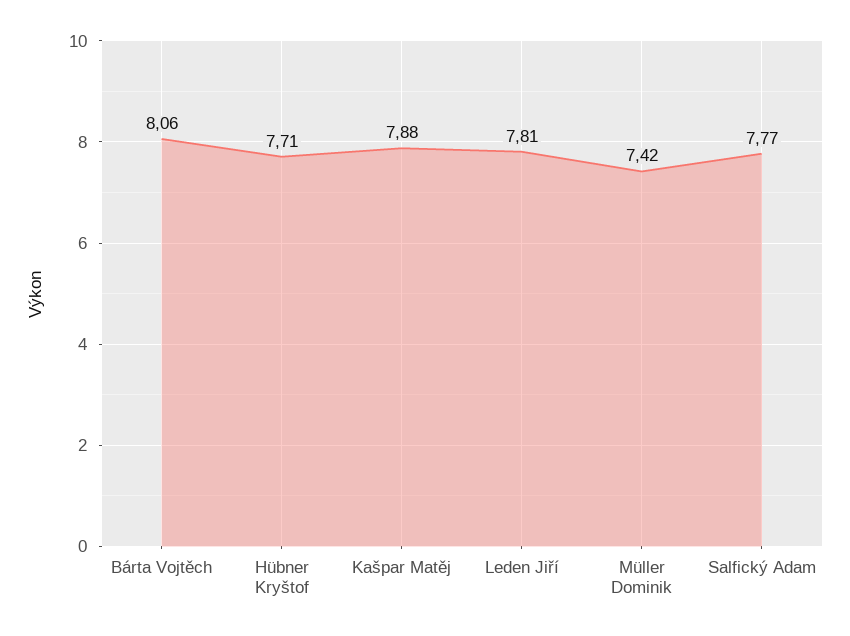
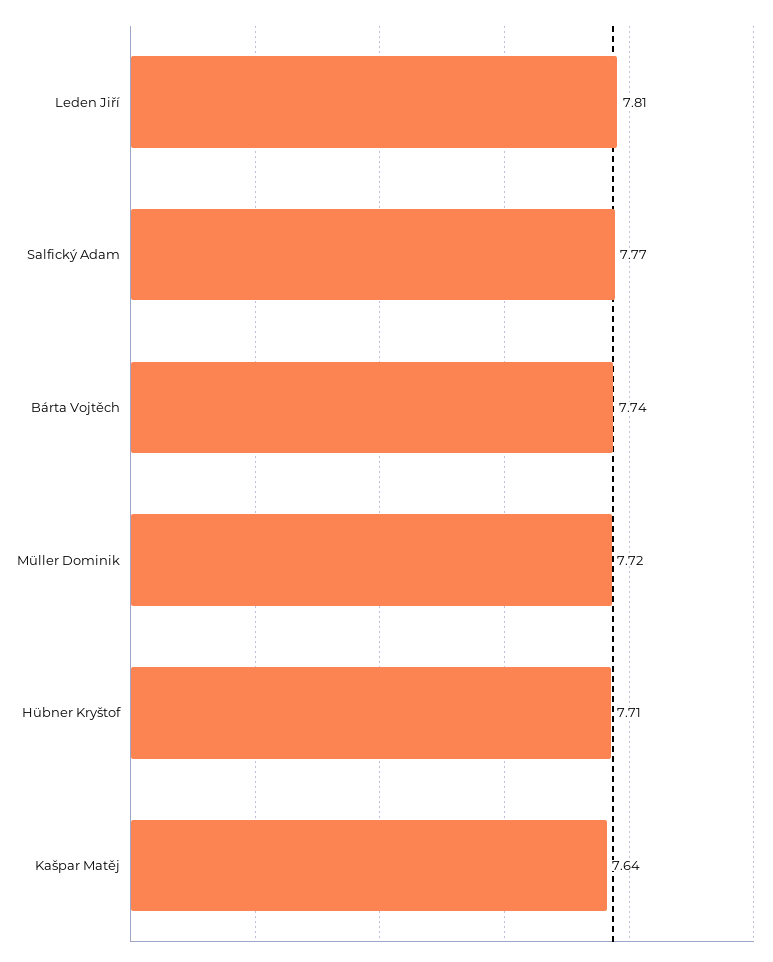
  {
-   "Bárta Vojtěch": 8.06,
+   "Bárta Vojtěch": 7.74,
    "Hübner Kryštof": 7.71,
-   "Kašpar Matěj": 7.88,
+   "Kašpar Matěj": 7.64,
    "Leden Jiří": 7.81,
-   "Müller Dominik": 7.42,
+   "Müller Dominik": 7.72,
    "Salfický Adam": 7.77
  }

